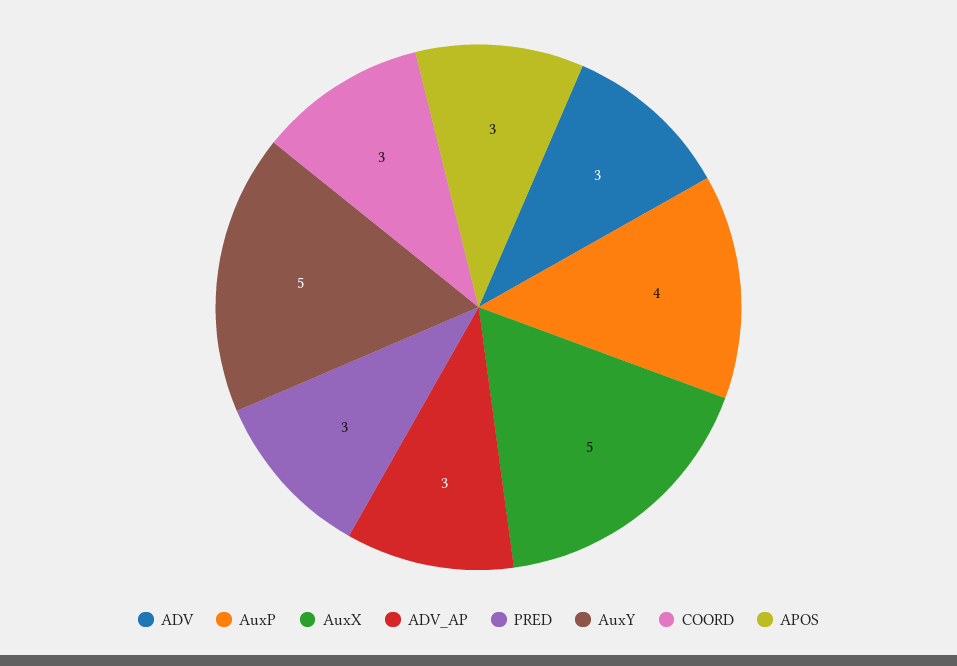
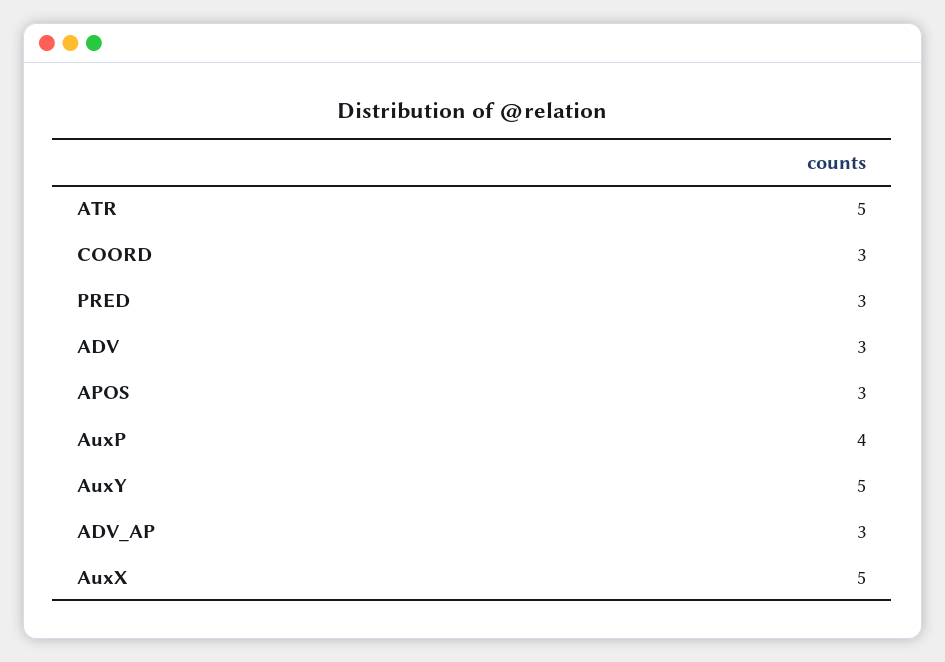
  {
    "ADV": 3,
    "AuxP": 4,
    "AuxX": 5,
    "ADV_AP": 3,
    "PRED": 3,
    "AuxY": 5,
    "COORD": 3,
-   "APOS": 3
+   "APOS": 3,
+   "ATR": 5
  }

